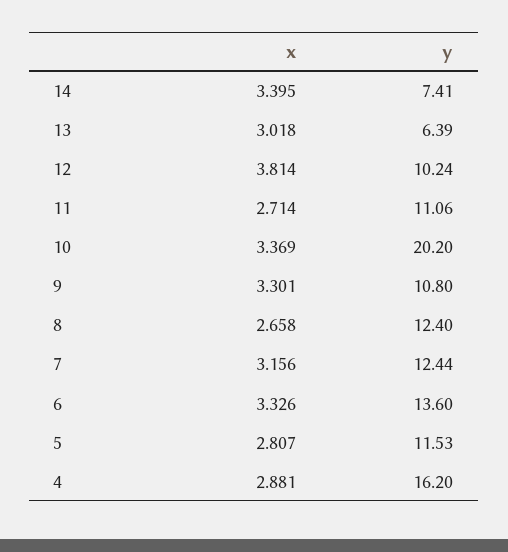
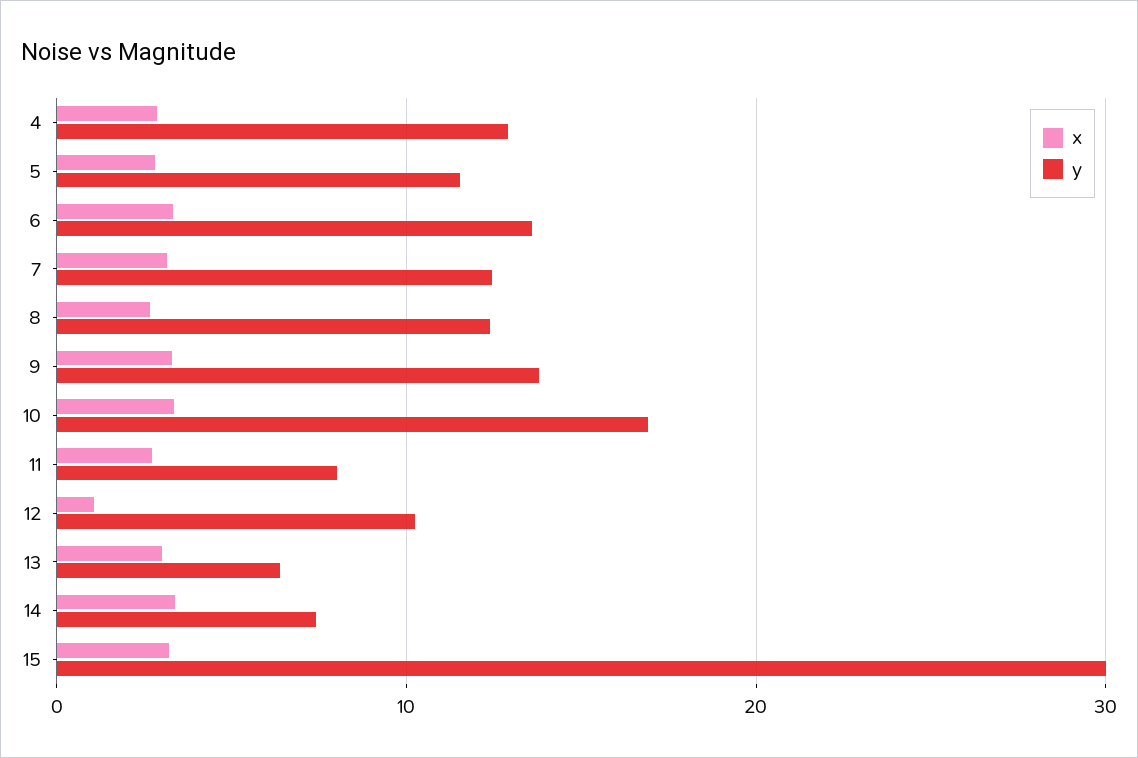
  {
    "x": {
      "14": 3.395,
      "13": 3.018,
-     "12": 3.814,
+     "12": 1,
      "11": 2.714,
      "10": 3.369,
      "9": 3.301,
      "8": 2.658,
      "7": 3.156,
      "6": 3.326,
      "5": 2.807,
-     "4": 2.881
+     "4": 2.881,
+     "15": 3
    },
    "y": {
      "14": 7.41,
      "13": 6.39,
      "12": 10.24,
-     "11": 11.06,
+     "11": 8,
-     "10": 20.2,
+     "10": 17,
-     "9": 10.8,
+     "9": 14,
      "8": 12.4,
      "7": 12.44,
      "6": 13.6,
      "5": 11.53,
-     "4": 16.2
+     "4": 13,
+     "15": 30
    }
  }

